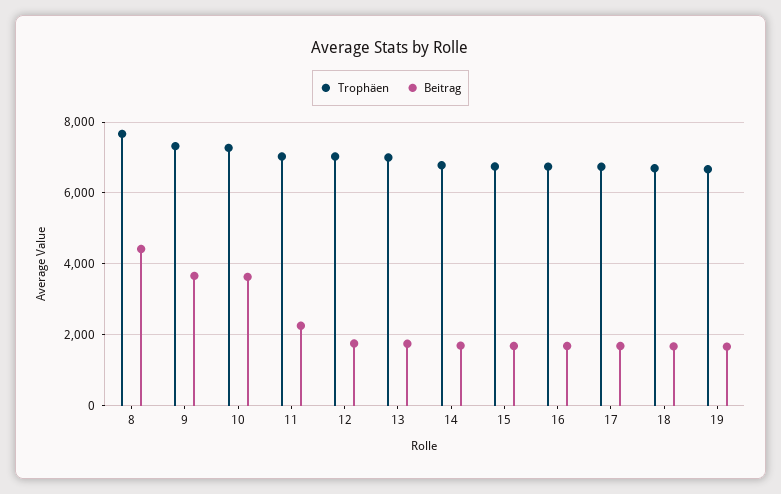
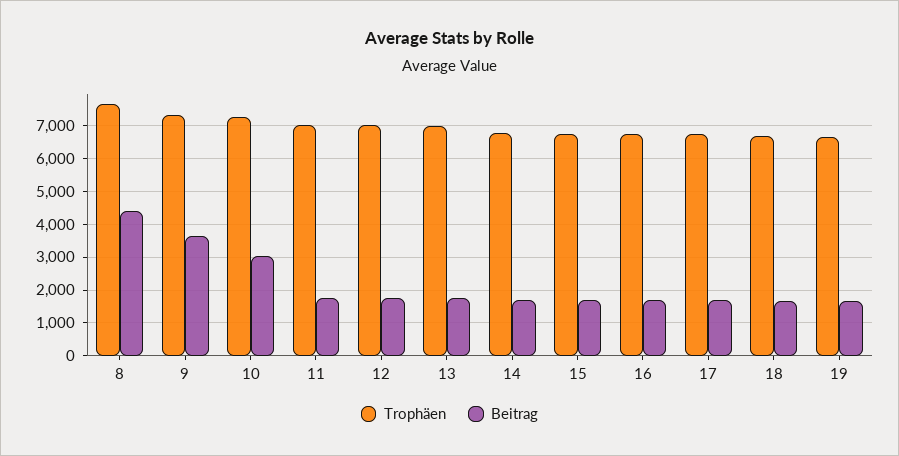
  {
    "Trophäen": {
      "8": 7600,
      "9": 7400,
      "10": 7200,
      "11": 7000,
      "12": 7000,
      "13": 7000,
      "14": 6800,
      "15": 6800,
      "16": 6800,
      "17": 6800,
      "18": 6600,
      "19": 6600
    },
    "Beitrag": {
      "8": 4400,
      "9": 3600,
-     "10": 3600,
+     "10": 3000,
-     "11": 2200,
+     "11": 1800,
      "12": 1800,
      "13": 1800,
      "14": 1600,
      "15": 1600,
      "16": 1600,
      "17": 1600,
      "18": 1600,
      "19": 1600
    }
  }

